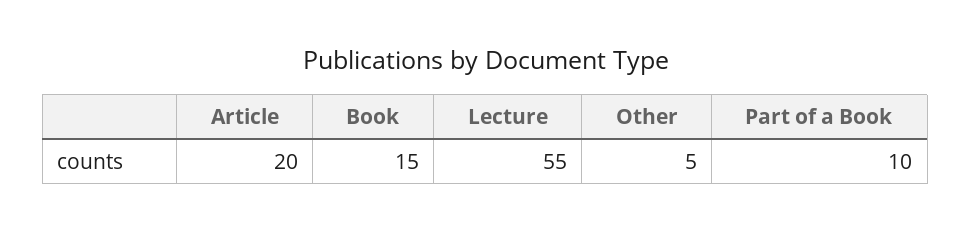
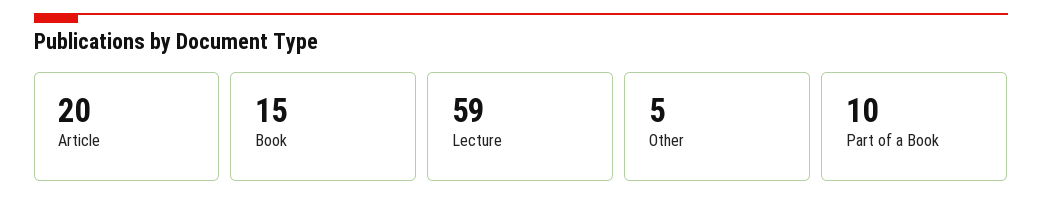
  {
    "Article": 20,
    "Book": 15,
-   "Lecture": 55,
+   "Lecture": 59,
    "Other": 5,
    "Part of a Book": 10
  }

